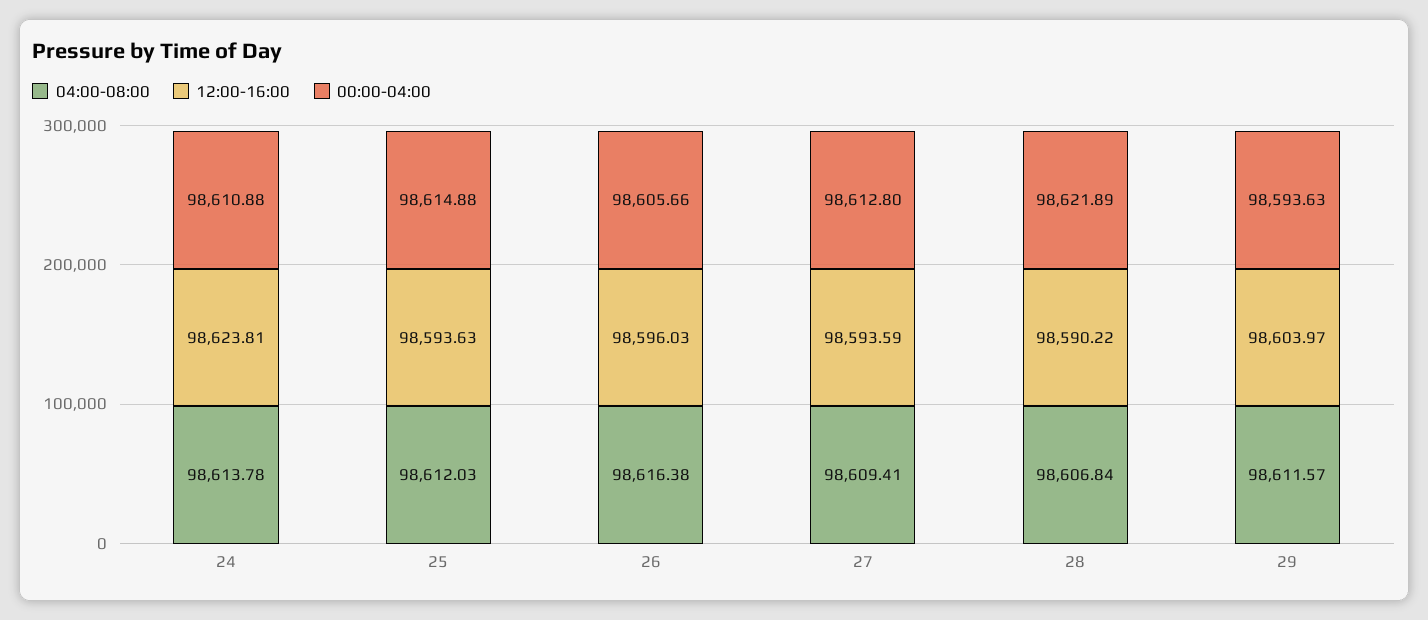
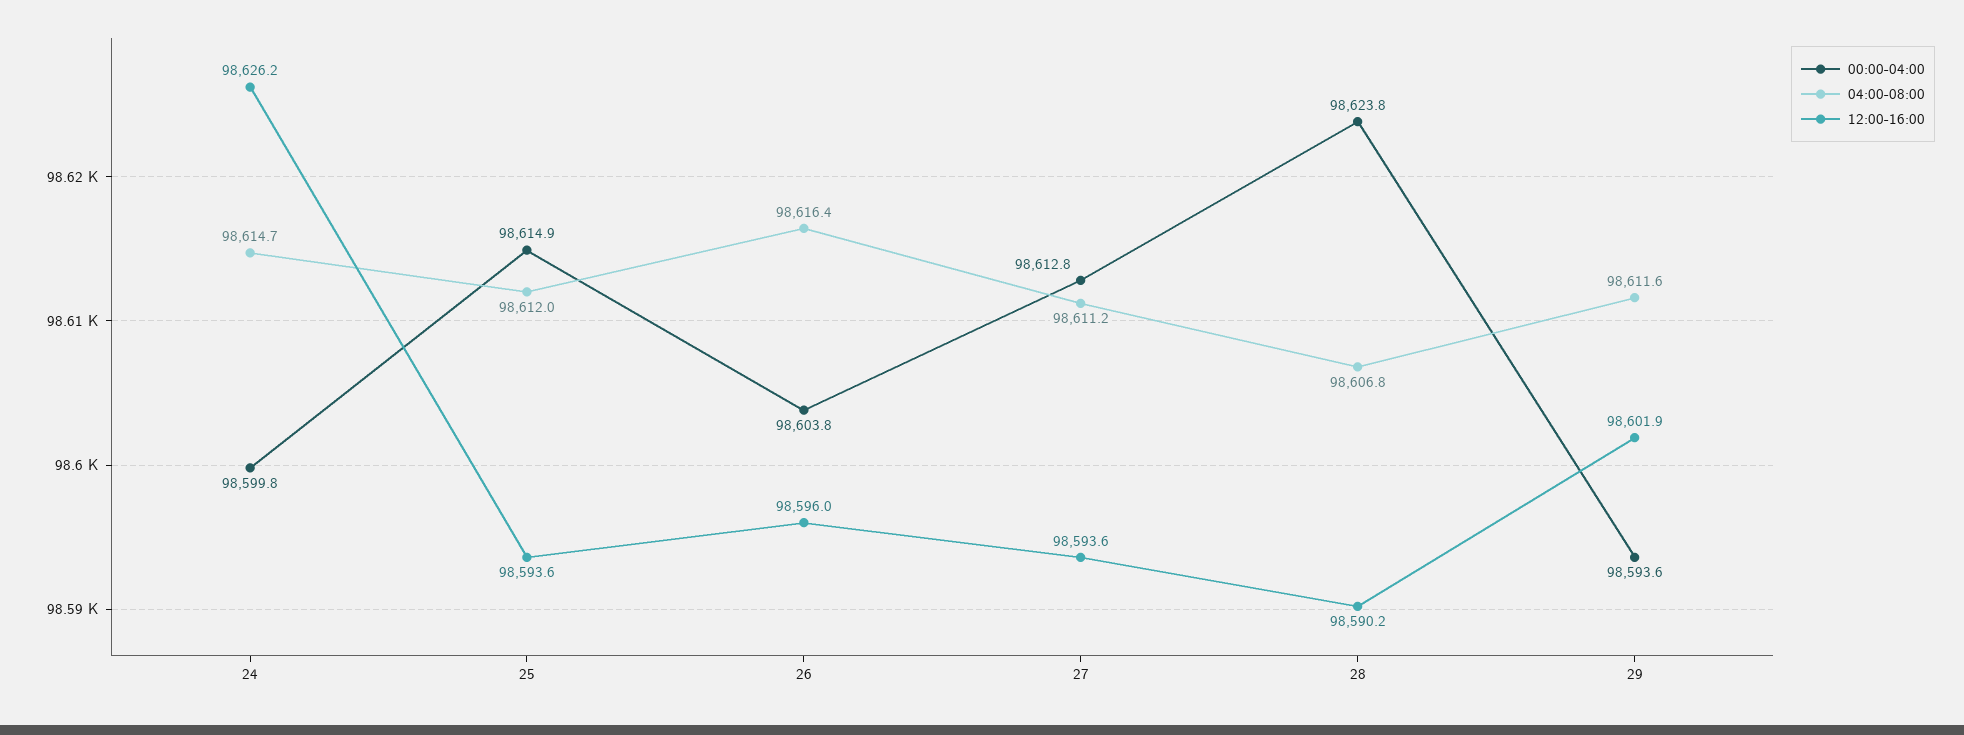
  {
    "04:00-08:00": {
-     "24": 98613.78,
+     "24": 98614.7,
      "25": 98612.03,
      "26": 98616.38,
-     "27": 98609.41,
+     "27": 98611.2,
      "28": 98606.84,
      "29": 98611.57
    },
    "12:00-16:00": {
-     "24": 98623.81,
+     "24": 98626.2,
      "25": 98593.63,
      "26": 98596.03,
      "27": 98593.59,
      "28": 98590.22,
-     "29": 98603.97
+     "29": 98601.9
    },
    "00:00-04:00": {
-     "24": 98610.88,
+     "24": 98599.8,
      "25": 98614.88,
-     "26": 98605.66,
+     "26": 98603.8,
      "27": 98612.8,
-     "28": 98621.89,
+     "28": 98623.8,
      "29": 98593.63
    }
  }

